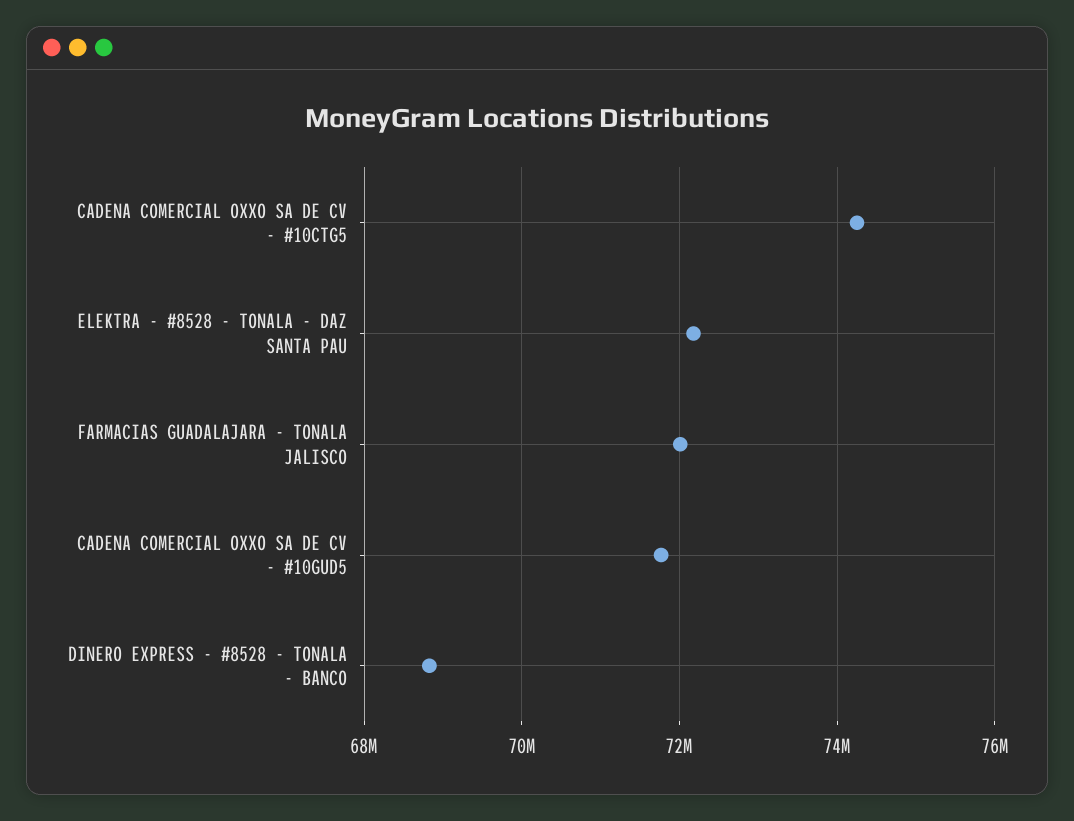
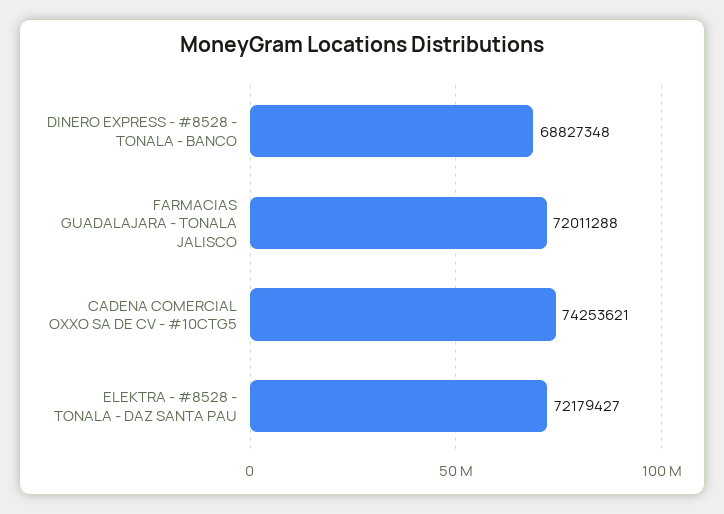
  {
    "CADENA COMERCIAL OXXO SA DE CV - #10CTG5": 74253621,
    "ELEKTRA - #8528 - TONALA - DAZ SANTA PAU": 72179427,
    "FARMACIAS GUADALAJARA - TONALA JALISCO": 72011288,
-   "CADENA COMERCIAL OXXO SA DE CV - #10GUD5": 71800000,
    "DINERO EXPRESS - #8528 - TONALA - BANCO": 68827348
  }

